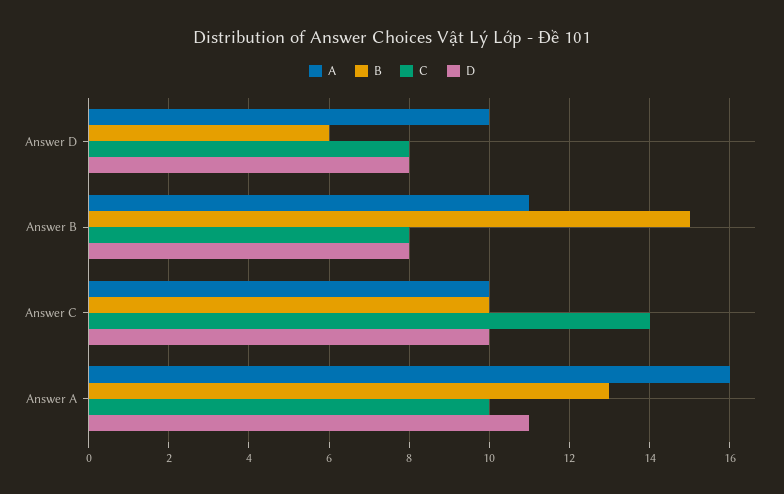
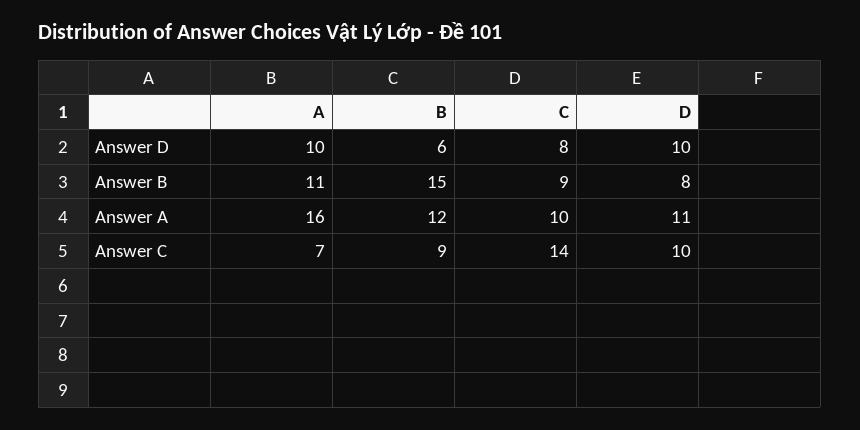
  {
    "A": {
      "Answer D": 10,
      "Answer B": 11,
-     "Answer C": 10,
+     "Answer C": 7,
      "Answer A": 16
    },
    "B": {
      "Answer D": 6,
      "Answer B": 15,
-     "Answer C": 10,
+     "Answer C": 9,
-     "Answer A": 13
+     "Answer A": 12
    },
    "C": {
      "Answer D": 8,
-     "Answer B": 8,
+     "Answer B": 9,
      "Answer C": 14,
      "Answer A": 10
    },
    "D": {
-     "Answer D": 8,
+     "Answer D": 10,
      "Answer B": 8,
      "Answer C": 10,
      "Answer A": 11
    }
  }

